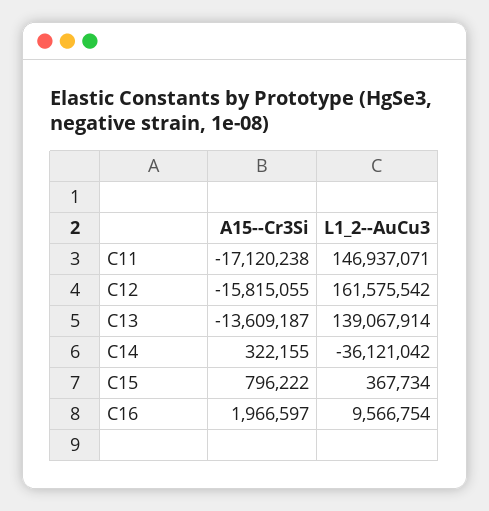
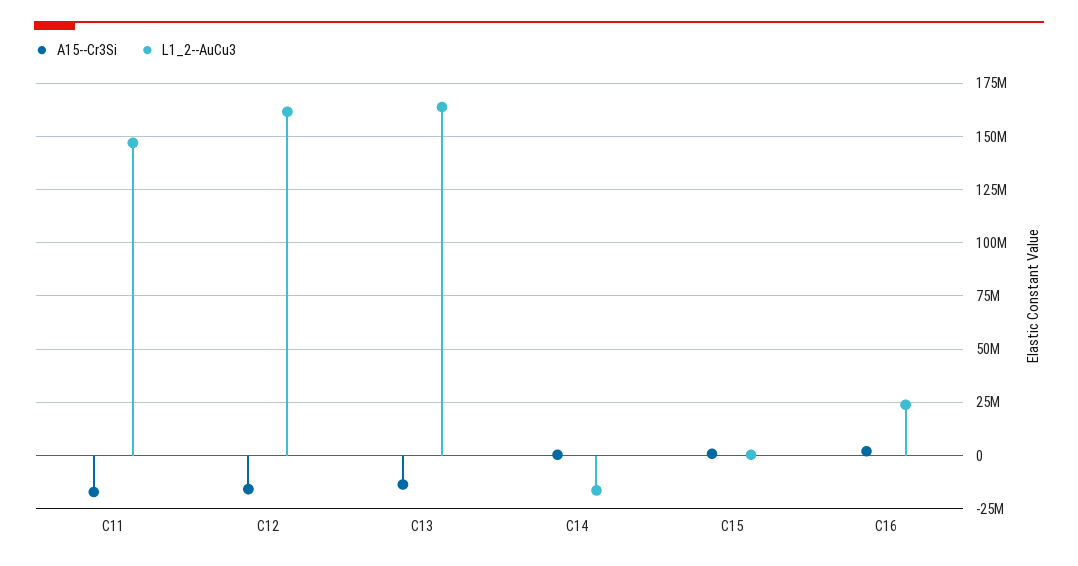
  {
    "A15--Cr3Si": {
      "C11": -17120238,
      "C12": -15815055,
      "C13": -13609187,
      "C14": 322155,
      "C15": 796222,
      "C16": 1966597
    },
    "L1_2--AuCu3": {
      "C11": 146937071,
      "C12": 161575542,
-     "C13": 139067914,
+     "C13": 165000000,
-     "C14": -36121042,
+     "C14": -15000000,
      "C15": 367734,
-     "C16": 9566754
+     "C16": 25000000
    }
  }

